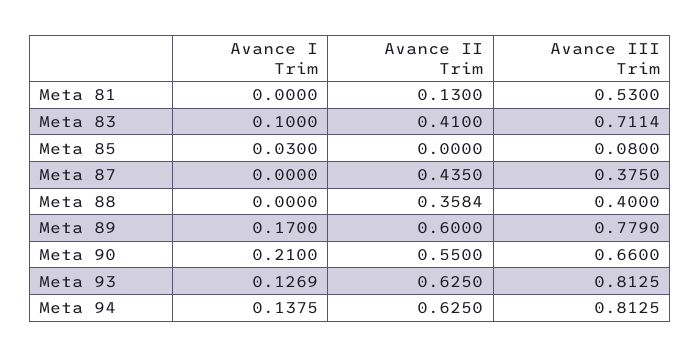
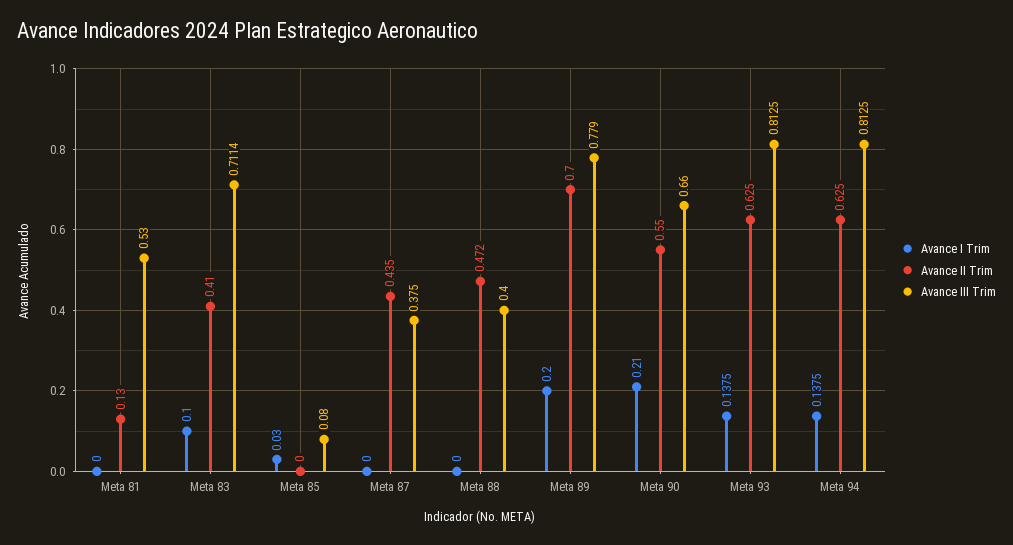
  {
    "Avance I Trim": {
      "Meta 81": 0,
      "Meta 83": 0.1,
      "Meta 85": 0.03,
      "Meta 87": 0,
      "Meta 88": 0,
-     "Meta 89": 0.17,
+     "Meta 89": 0.2,
      "Meta 90": 0.21,
-     "Meta 93": 0.1269,
+     "Meta 93": 0.1375,
      "Meta 94": 0.1375
    },
    "Avance II Trim": {
      "Meta 81": 0.13,
      "Meta 83": 0.41,
      "Meta 85": 0,
      "Meta 87": 0.435,
-     "Meta 88": 0.3584,
+     "Meta 88": 0.472,
-     "Meta 89": 0.6,
+     "Meta 89": 0.7,
      "Meta 90": 0.55,
      "Meta 93": 0.625,
      "Meta 94": 0.625
    },
    "Avance III Trim": {
      "Meta 81": 0.53,
      "Meta 83": 0.7114,
      "Meta 85": 0.08,
      "Meta 87": 0.375,
      "Meta 88": 0.4,
      "Meta 89": 0.779,
      "Meta 90": 0.66,
      "Meta 93": 0.8125,
      "Meta 94": 0.8125
    }
  }

